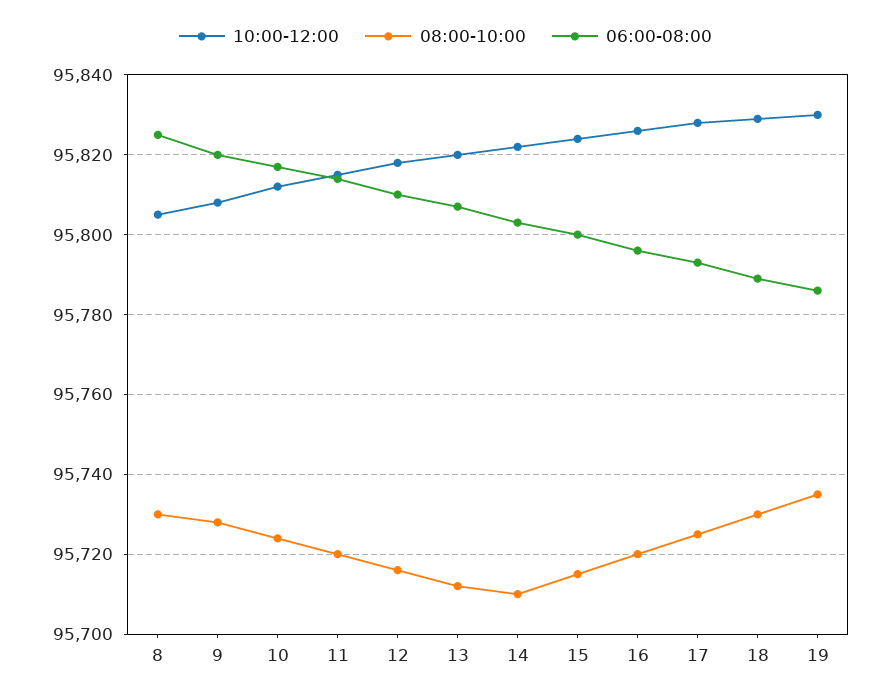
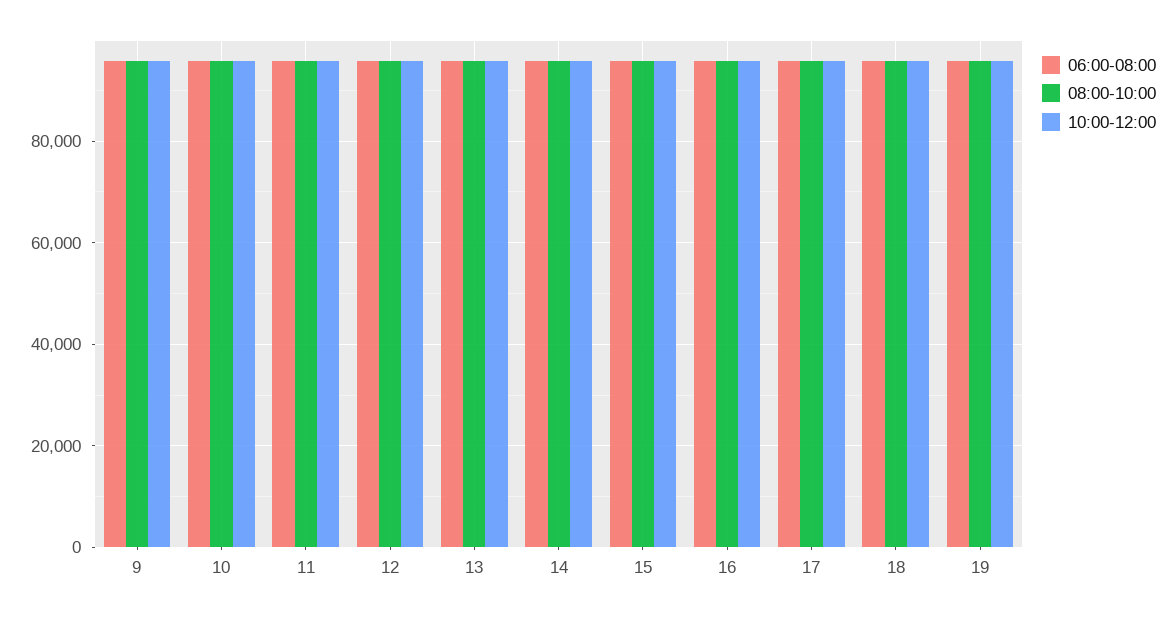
  {
    "10:00-12:00": {
-     "8": 95805,
      "9": 95810,
      "10": 95810,
      "11": 95815,
      "12": 95820,
      "13": 95820,
      "14": 95820,
      "15": 95825,
      "16": 95825,
      "17": 95830,
      "18": 95830,
      "19": 95830
    },
    "08:00-10:00": {
-     "8": 95730,
      "9": 95730,
      "10": 95725,
      "11": 95720,
      "12": 95715,
      "13": 95710,
      "14": 95710,
      "15": 95715,
      "16": 95720,
      "17": 95725,
      "18": 95730,
      "19": 95735
    },
    "06:00-08:00": {
-     "8": 95825,
      "9": 95820,
      "10": 95815,
      "11": 95815,
      "12": 95810,
      "13": 95805,
      "14": 95805,
      "15": 95800,
      "16": 95795,
      "17": 95795,
      "18": 95790,
      "19": 95785
    }
  }

